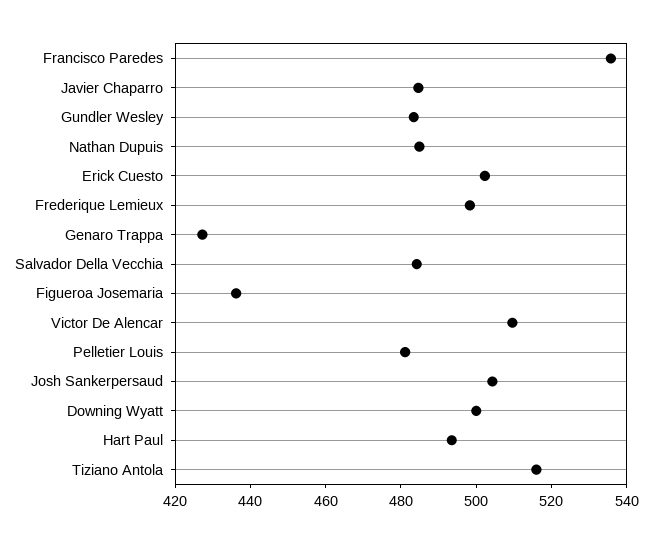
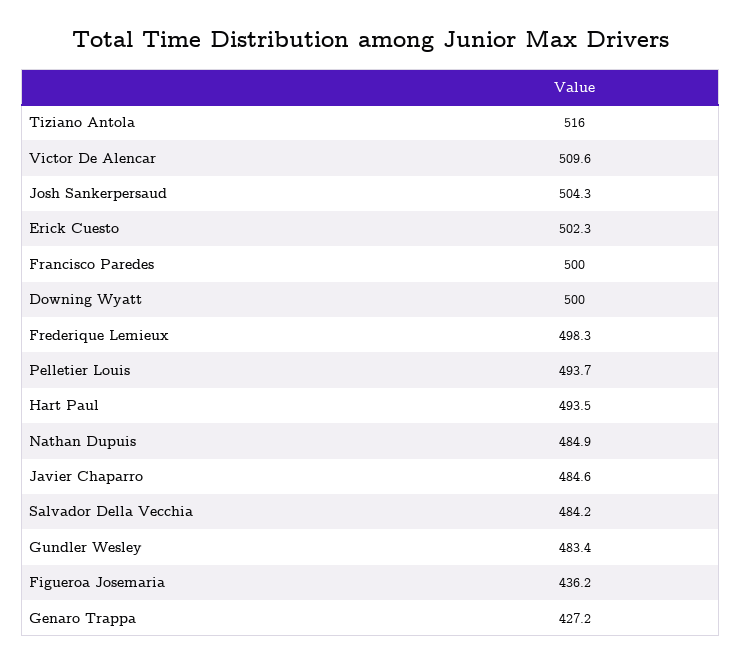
  {
-   "Francisco Paredes": 535,
+   "Francisco Paredes": 500,
    "Javier Chaparro": 484.6,
    "Gundler Wesley": 483.4,
    "Nathan Dupuis": 484.9,
    "Erick Cuesto": 502.3,
    "Frederique Lemieux": 498.3,
    "Genaro Trappa": 427.2,
    "Salvador Della Vecchia": 484.2,
    "Figueroa Josemaria": 436.2,
    "Victor De Alencar": 509.6,
-   "Pelletier Louis": 480,
+   "Pelletier Louis": 493.7,
    "Josh Sankerpersaud": 504.3,
    "Downing Wyatt": 500,
    "Hart Paul": 493.5,
    "Tiziano Antola": 516
  }

